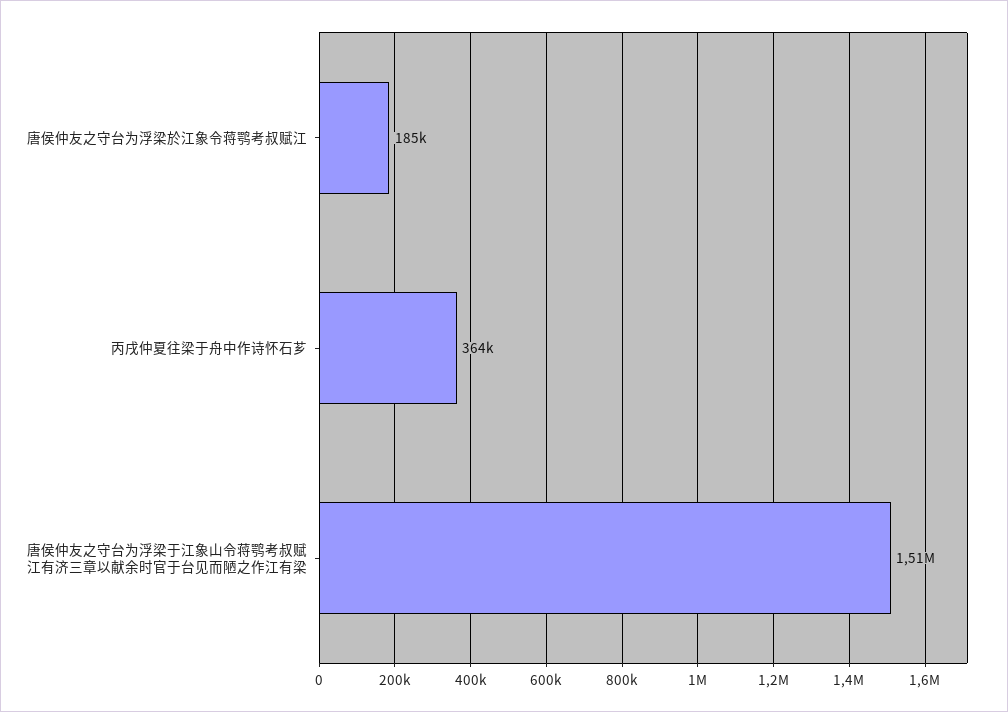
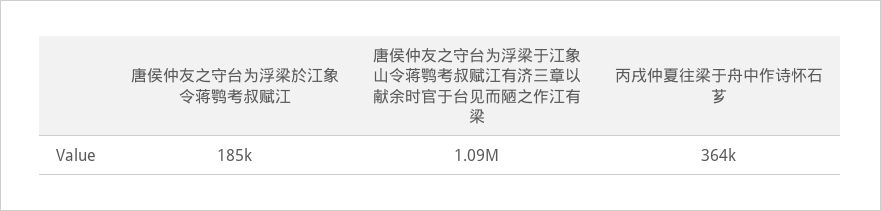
  {
    "唐侯仲友之守台为浮梁於江象令蒋鹗考叔赋江": 185000,
    "丙戌仲夏往梁于舟中作诗怀石芗": 364000,
-   "唐侯仲友之守台为浮梁于江象山令蒋鹗考叔赋江有济三章以献余时官于台见而陋之作江有梁": 1510000
+   "唐侯仲友之守台为浮梁于江象山令蒋鹗考叔赋江有济三章以献余时官于台见而陋之作江有梁": 1090000
  }

